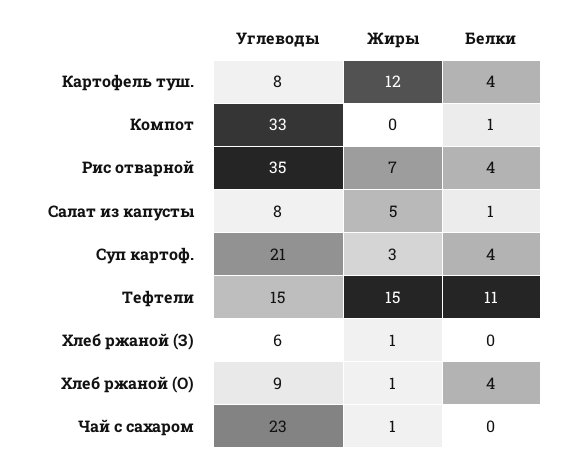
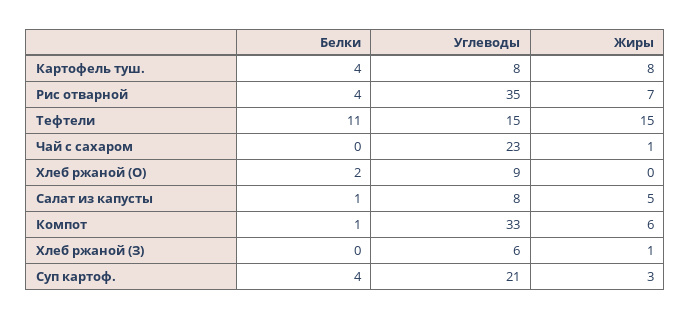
  {
    "Углеводы": {
      "Картофель туш.": 8,
      "Компот": 33,
      "Рис отварной": 35,
      "Салат из капусты": 8,
      "Суп картоф.": 21,
      "Тефтели": 15,
      "Хлеб ржаной (З)": 6,
      "Хлеб ржаной (О)": 9,
      "Чай с сахаром": 23
    },
    "Жиры": {
-     "Картофель туш.": 12,
+     "Картофель туш.": 8,
-     "Компот": 0,
+     "Компот": 6,
      "Рис отварной": 7,
      "Салат из капусты": 5,
      "Суп картоф.": 3,
      "Тефтели": 15,
      "Хлеб ржаной (З)": 1,
-     "Хлеб ржаной (О)": 1,
+     "Хлеб ржаной (О)": 0,
      "Чай с сахаром": 1
    },
    "Белки": {
      "Картофель туш.": 4,
      "Компот": 1,
      "Рис отварной": 4,
      "Салат из капусты": 1,
      "Суп картоф.": 4,
      "Тефтели": 11,
      "Хлеб ржаной (З)": 0,
-     "Хлеб ржаной (О)": 4,
+     "Хлеб ржаной (О)": 2,
      "Чай с сахаром": 0
    }
  }

